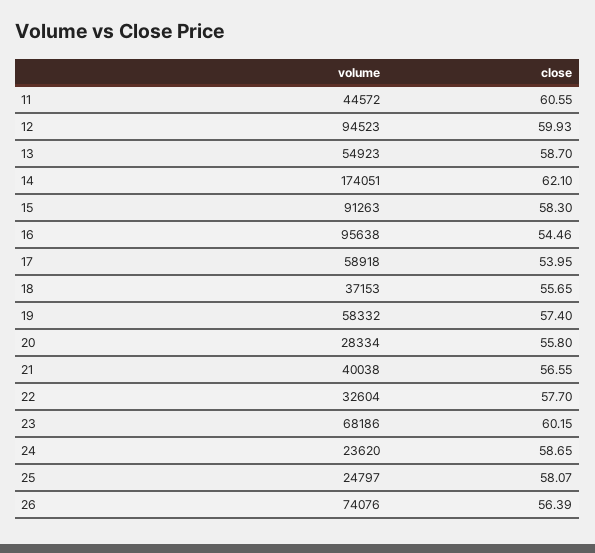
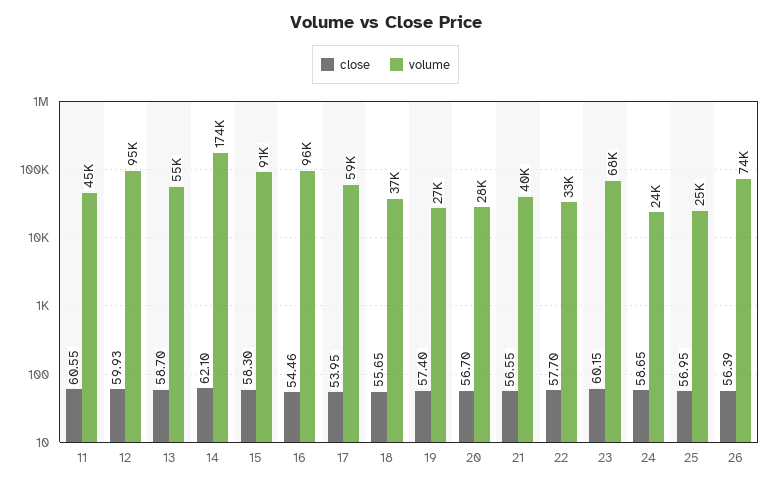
  {
    "volume": {
      "11": 44572,
      "12": 94523,
      "13": 54923,
      "14": 174051,
      "15": 91263,
      "16": 95638,
      "17": 58918,
      "18": 37153,
-     "19": 58332,
+     "19": 27000,
      "20": 28334,
      "21": 40038,
      "22": 32604,
      "23": 68186,
      "24": 23620,
      "25": 24797,
      "26": 74076
    },
    "close": {
      "11": 60.55,
      "12": 59.93,
      "13": 58.7,
      "14": 62.1,
      "15": 58.3,
      "16": 54.46,
      "17": 53.95,
      "18": 55.65,
      "19": 57.4,
-     "20": 55.8,
+     "20": 56.7,
      "21": 56.55,
      "22": 57.7,
      "23": 60.15,
      "24": 58.65,
-     "25": 58.07,
+     "25": 56.95,
      "26": 56.39
    }
  }

